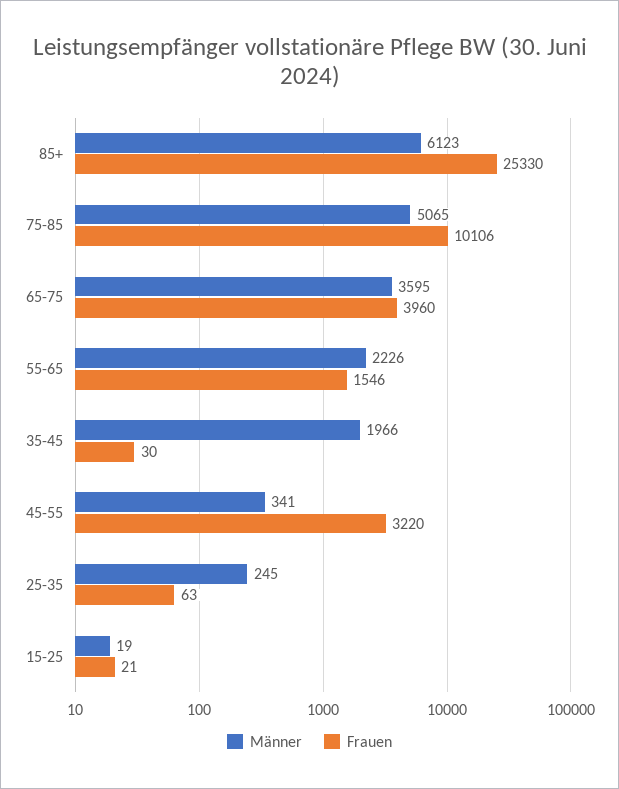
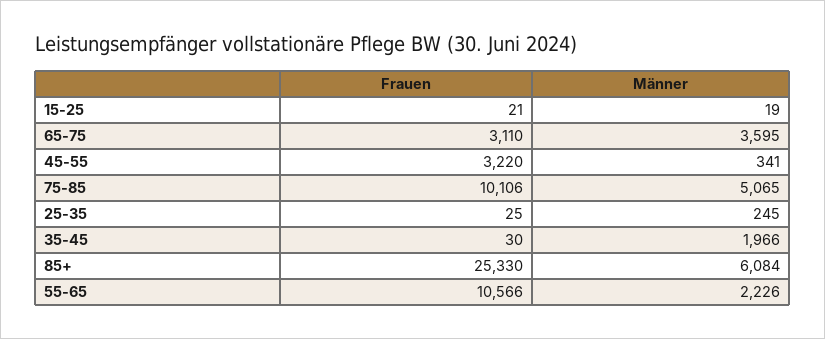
  {
    "Männer": {
-     "85+": 6123,
+     "85+": 6084,
      "75-85": 5065,
      "65-75": 3595,
      "55-65": 2226,
      "35-45": 1966,
      "45-55": 341,
      "25-35": 245,
      "15-25": 19
    },
    "Frauen": {
      "85+": 25330,
      "75-85": 10106,
-     "65-75": 3960,
+     "65-75": 3110,
-     "55-65": 1546,
+     "55-65": 10566,
      "35-45": 30,
      "45-55": 3220,
-     "25-35": 63,
+     "25-35": 25,
      "15-25": 21
    }
  }

